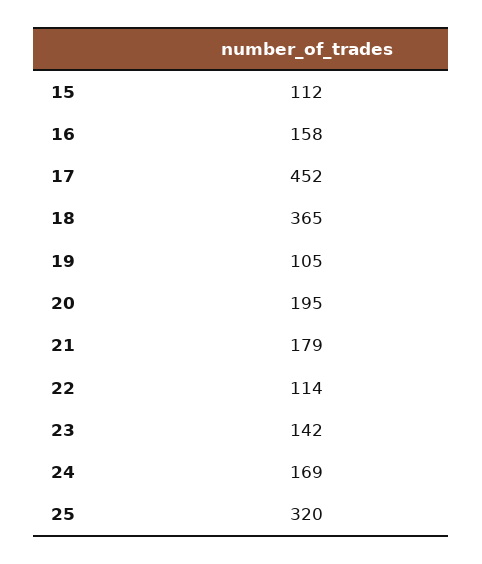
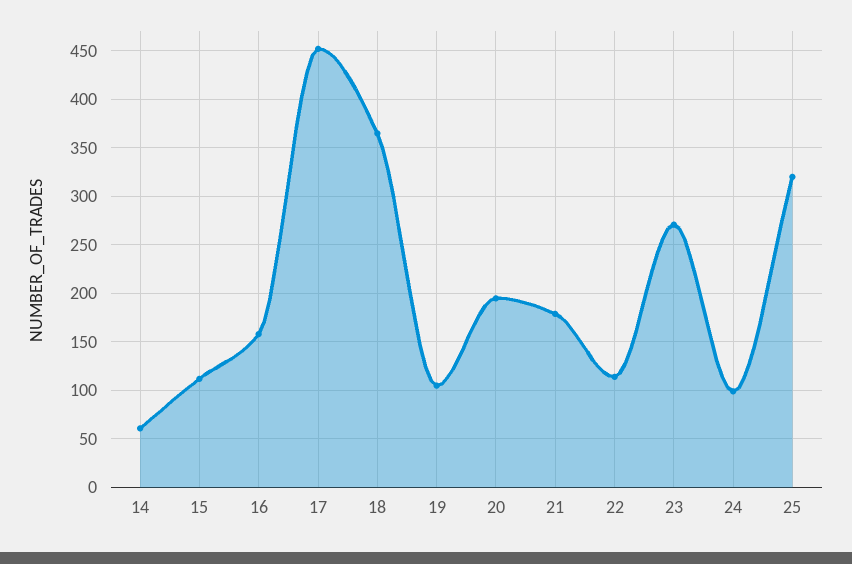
  {
    "15": 112,
    "16": 158,
    "17": 452,
    "18": 365,
    "19": 105,
    "20": 195,
    "21": 179,
    "22": 114,
-   "23": 142,
+   "23": 270,
-   "24": 169,
+   "24": 100,
-   "25": 320
+   "25": 320,
+   "14": 60
  }

